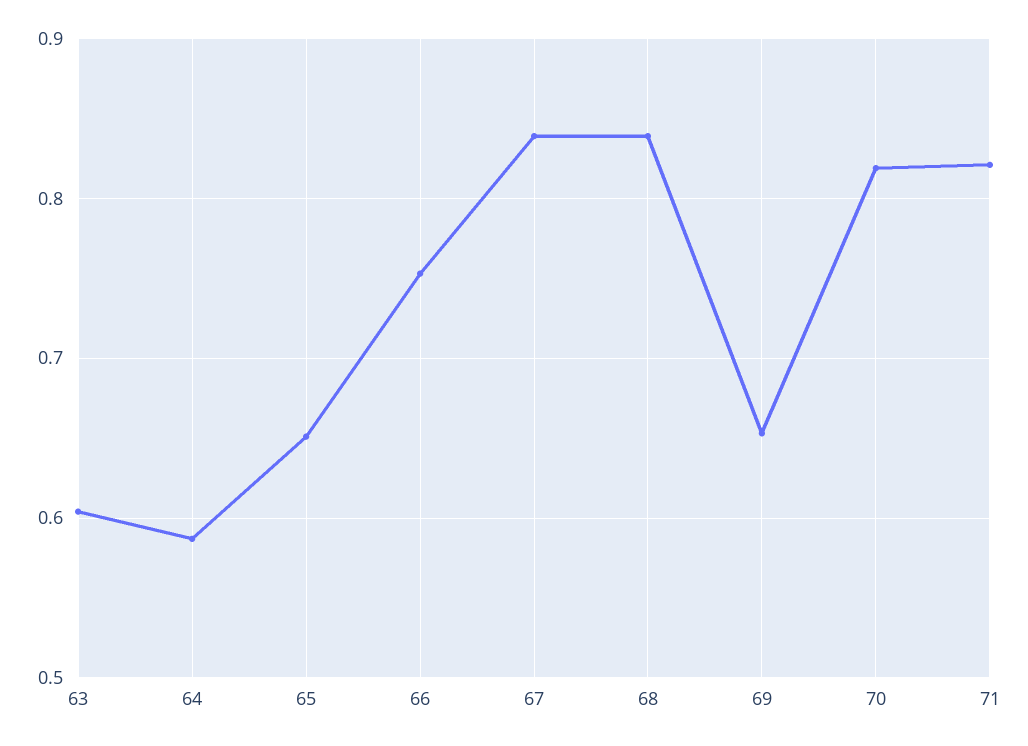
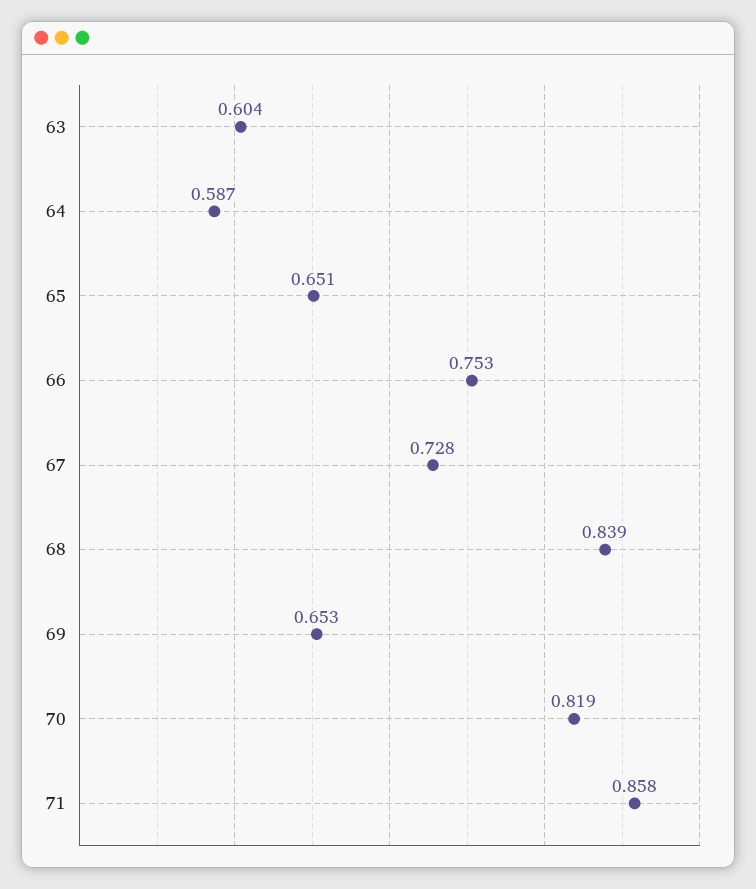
  {
    "63": 0.604,
    "64": 0.587,
    "65": 0.651,
    "66": 0.753,
-   "67": 0.84,
+   "67": 0.728,
    "68": 0.839,
    "69": 0.653,
    "70": 0.819,
-   "71": 0.82
+   "71": 0.858
  }

